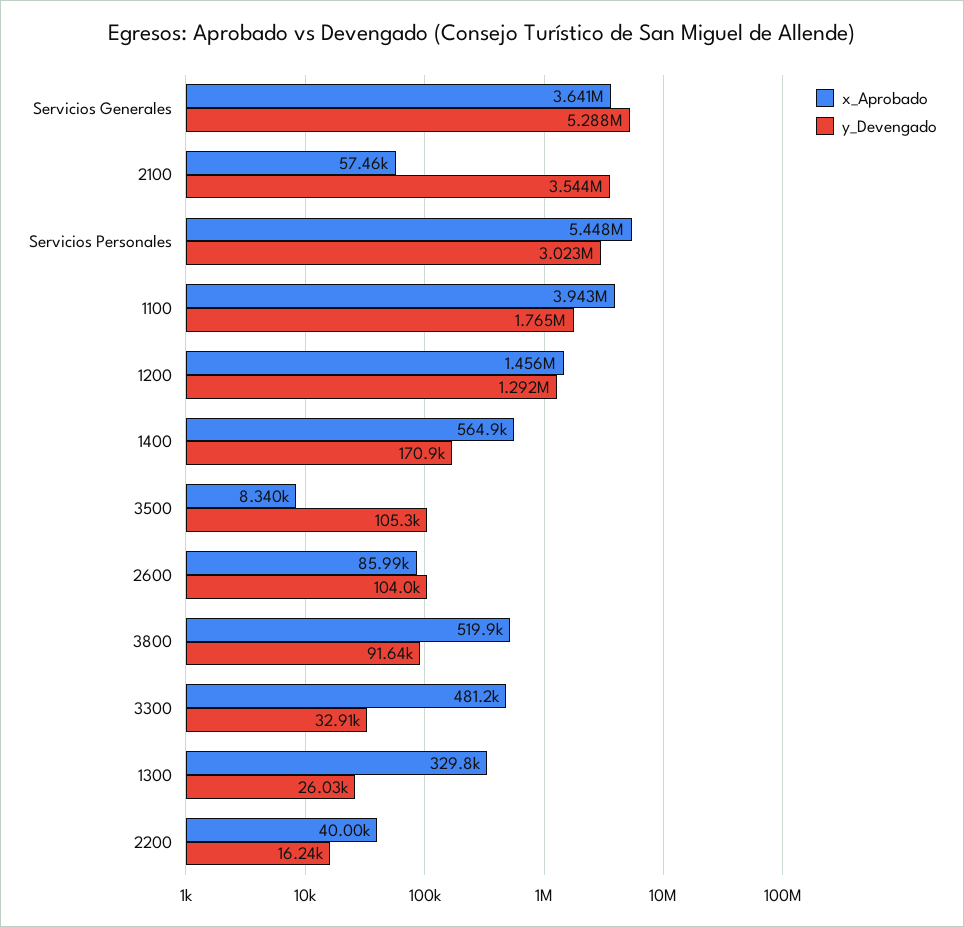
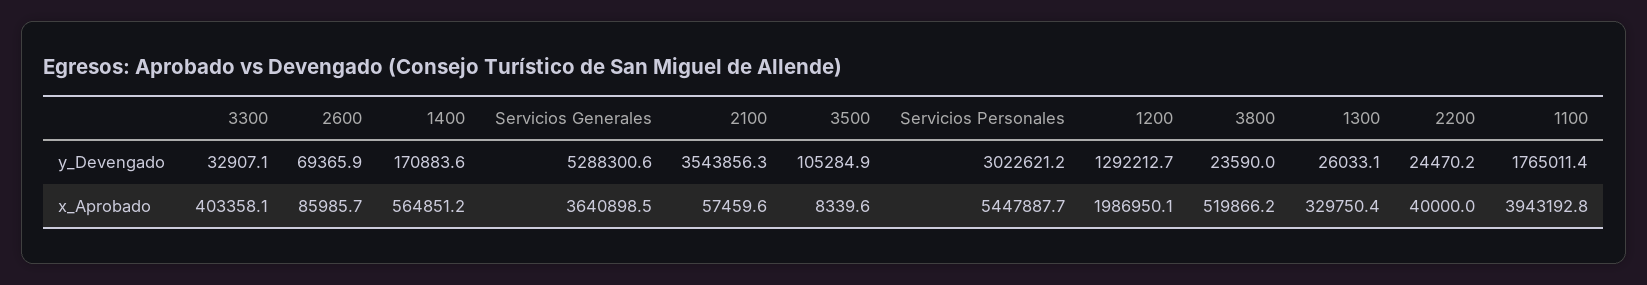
  {
    "x_Aprobado": {
      "Servicios Generales": 3640898.5,
      "2100": 57459.6,
      "Servicios Personales": 5447887.7,
      "1100": 3943192.8,
-     "1200": 1456000,
+     "1200": 1986950.1,
      "1400": 564851.2,
      "3500": 8339.6,
      "2600": 85985.7,
      "3800": 519866.2,
-     "3300": 481200,
+     "3300": 403358.1,
      "1300": 329750.4,
      "2200": 40000
    },
    "y_Devengado": {
      "Servicios Generales": 5288300.6,
      "2100": 3543856.3,
      "Servicios Personales": 3022621.2,
      "1100": 1765011.4,
      "1200": 1292212.7,
      "1400": 170883.6,
      "3500": 105284.9,
-     "2600": 104000,
+     "2600": 69365.9,
-     "3800": 91640,
+     "3800": 23590,
      "3300": 32907.1,
      "1300": 26033.1,
-     "2200": 16240
+     "2200": 24470.2
    }
  }

